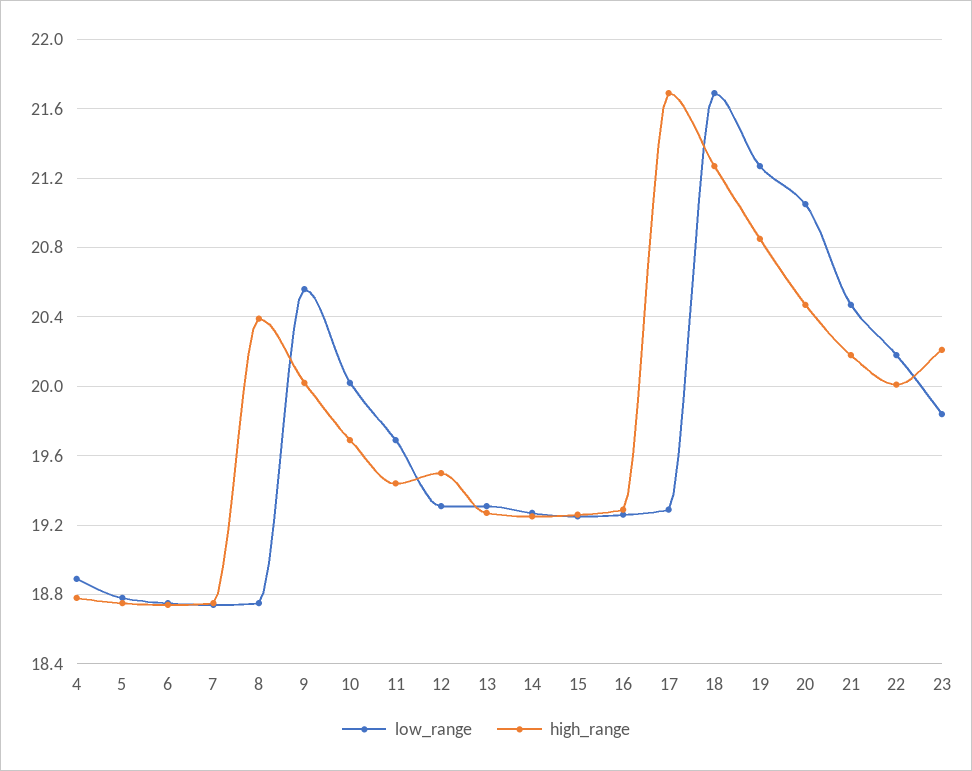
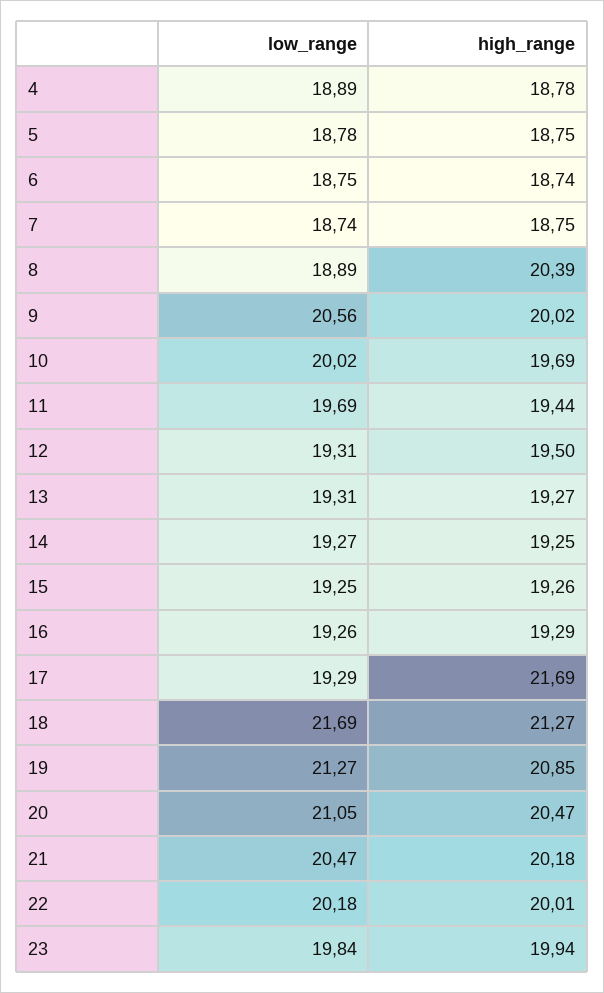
  {
    "low_range": {
      "4": 18.89,
      "5": 18.78,
      "6": 18.75,
      "7": 18.74,
-     "8": 18.75,
+     "8": 18.89,
      "9": 20.56,
      "10": 20.02,
      "11": 19.69,
      "12": 19.31,
      "13": 19.31,
      "14": 19.27,
      "15": 19.25,
      "16": 19.26,
      "17": 19.29,
      "18": 21.69,
      "19": 21.27,
      "20": 21.05,
      "21": 20.47,
      "22": 20.18,
      "23": 19.84
    },
    "high_range": {
      "4": 18.78,
      "5": 18.75,
      "6": 18.74,
      "7": 18.75,
      "8": 20.39,
      "9": 20.02,
      "10": 19.69,
      "11": 19.44,
      "12": 19.5,
      "13": 19.27,
      "14": 19.25,
      "15": 19.26,
      "16": 19.29,
      "17": 21.69,
      "18": 21.27,
      "19": 20.85,
      "20": 20.47,
      "21": 20.18,
      "22": 20.01,
-     "23": 20.2
+     "23": 19.94
    }
  }

